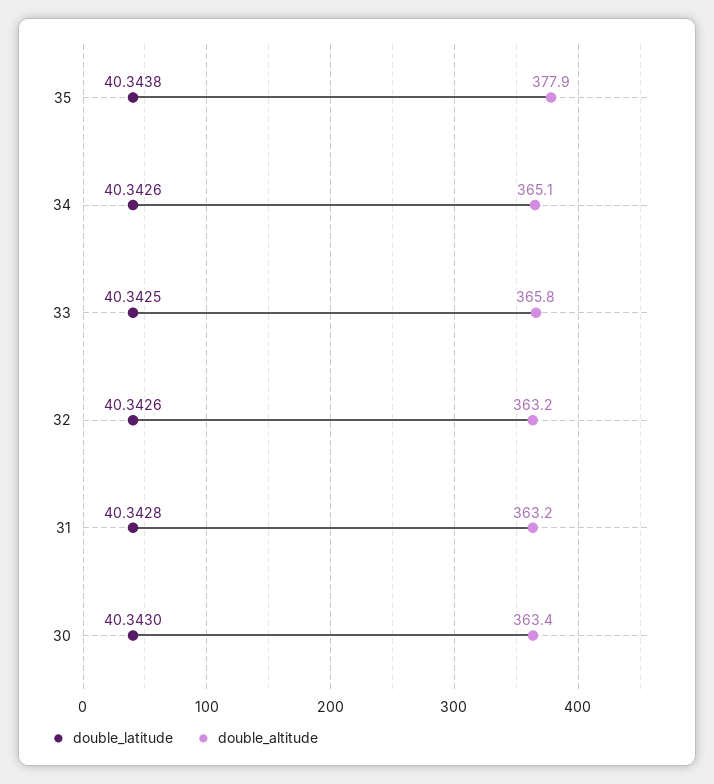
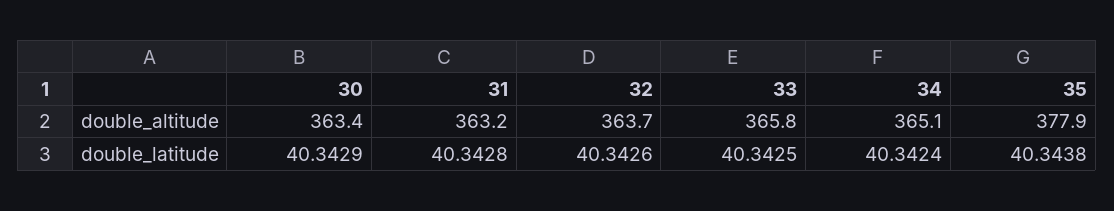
  {
    "double_latitude": {
      "35": 40.3438,
-     "34": 40.3426,
+     "34": 40.3424,
      "33": 40.3425,
      "32": 40.3426,
      "31": 40.3428,
-     "30": 40.343
+     "30": 40.3429
    },
    "double_altitude": {
      "35": 377.9,
      "34": 365.1,
      "33": 365.8,
-     "32": 363.2,
+     "32": 363.7,
      "31": 363.2,
      "30": 363.4
    }
  }

